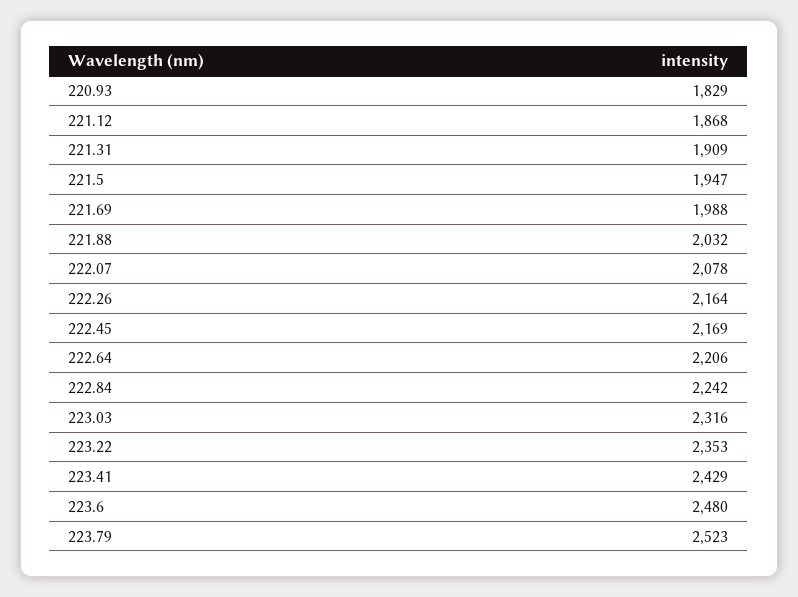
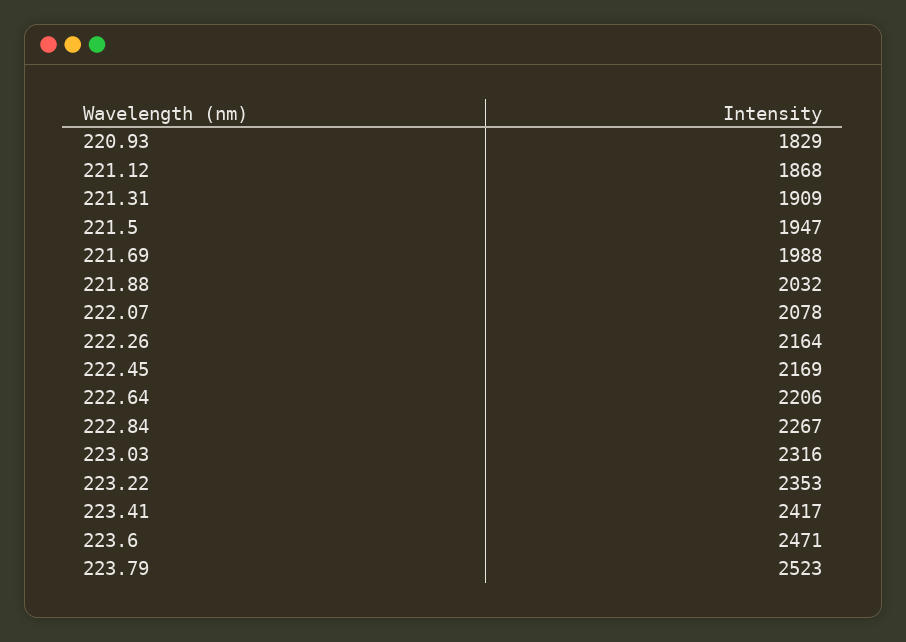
  {
    "220.93": 1829,
    "221.12": 1868,
    "221.31": 1909,
    "221.5": 1947,
    "221.69": 1988,
    "221.88": 2032,
    "222.07": 2078,
    "222.26": 2164,
    "222.45": 2169,
    "222.64": 2206,
-   "222.84": 2242,
+   "222.84": 2267,
    "223.03": 2316,
    "223.22": 2353,
-   "223.41": 2429,
+   "223.41": 2417,
-   "223.6": 2480,
+   "223.6": 2471,
    "223.79": 2523
  }

